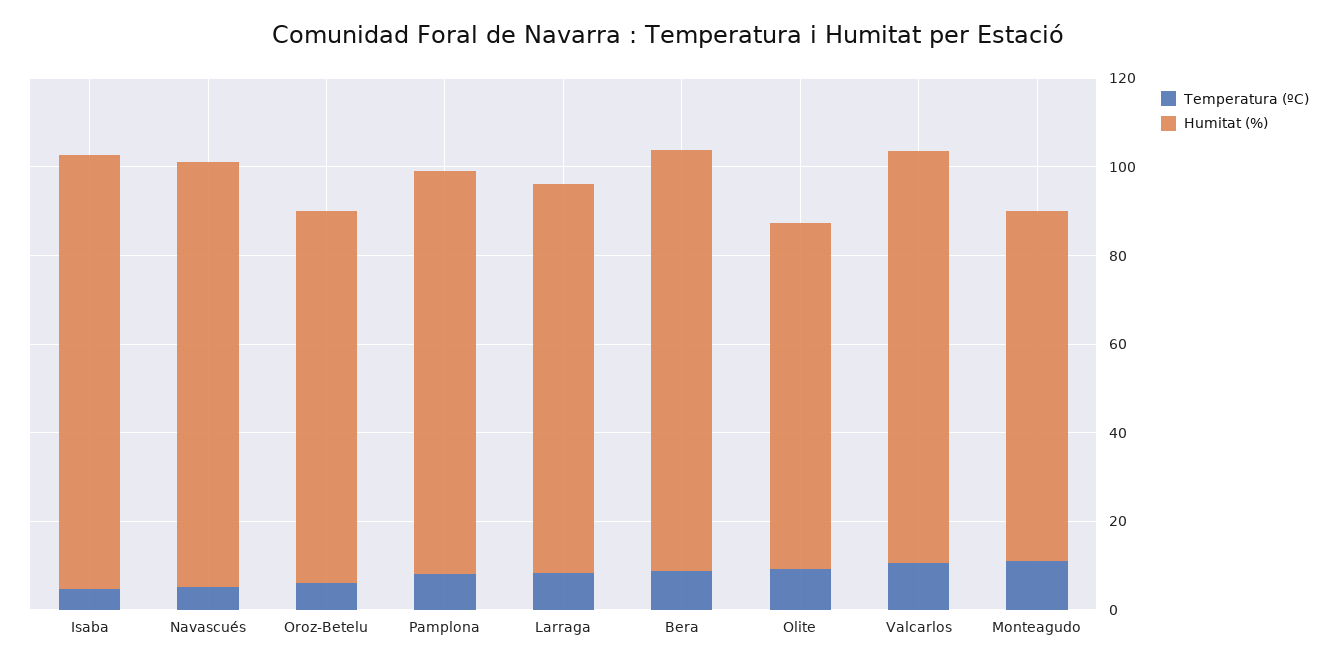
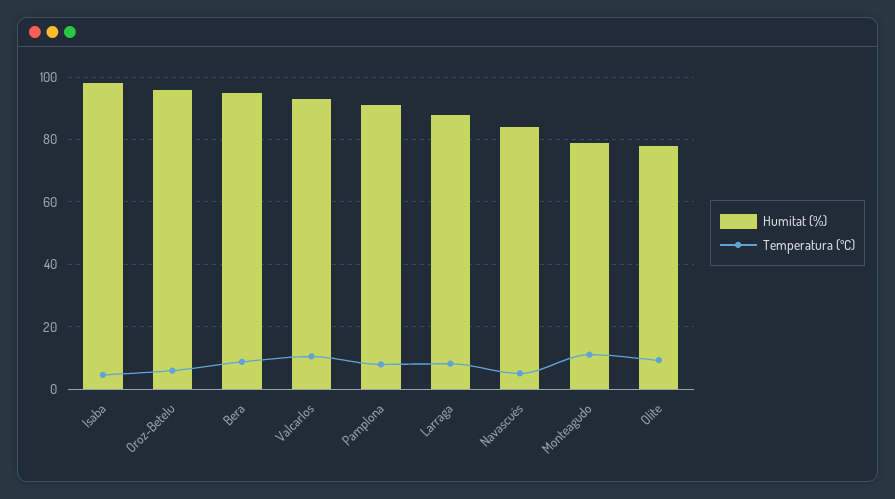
  {
    "Temperatura (ºC)": {
      "Isaba": 4,
      "Navascués": 6,
      "Oroz-Betelu": 6,
      "Pamplona": 8,
      "Larraga": 8,
      "Bera": 8,
      "Olite": 10,
      "Valcarlos": 10,
      "Monteagudo": 12
    },
    "Humitat (%)": {
      "Isaba": 98,
-     "Navascués": 95,
+     "Navascués": 84,
-     "Oroz-Betelu": 85,
+     "Oroz-Betelu": 96,
      "Pamplona": 92,
      "Larraga": 88,
      "Bera": 96,
      "Olite": 78,
      "Valcarlos": 94,
      "Monteagudo": 80
    }
  }

